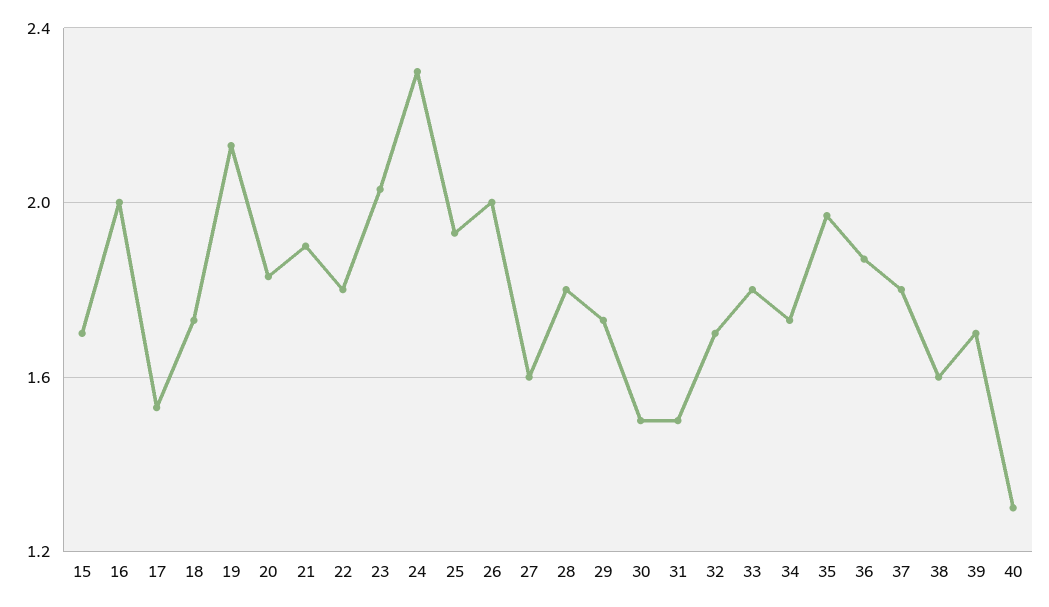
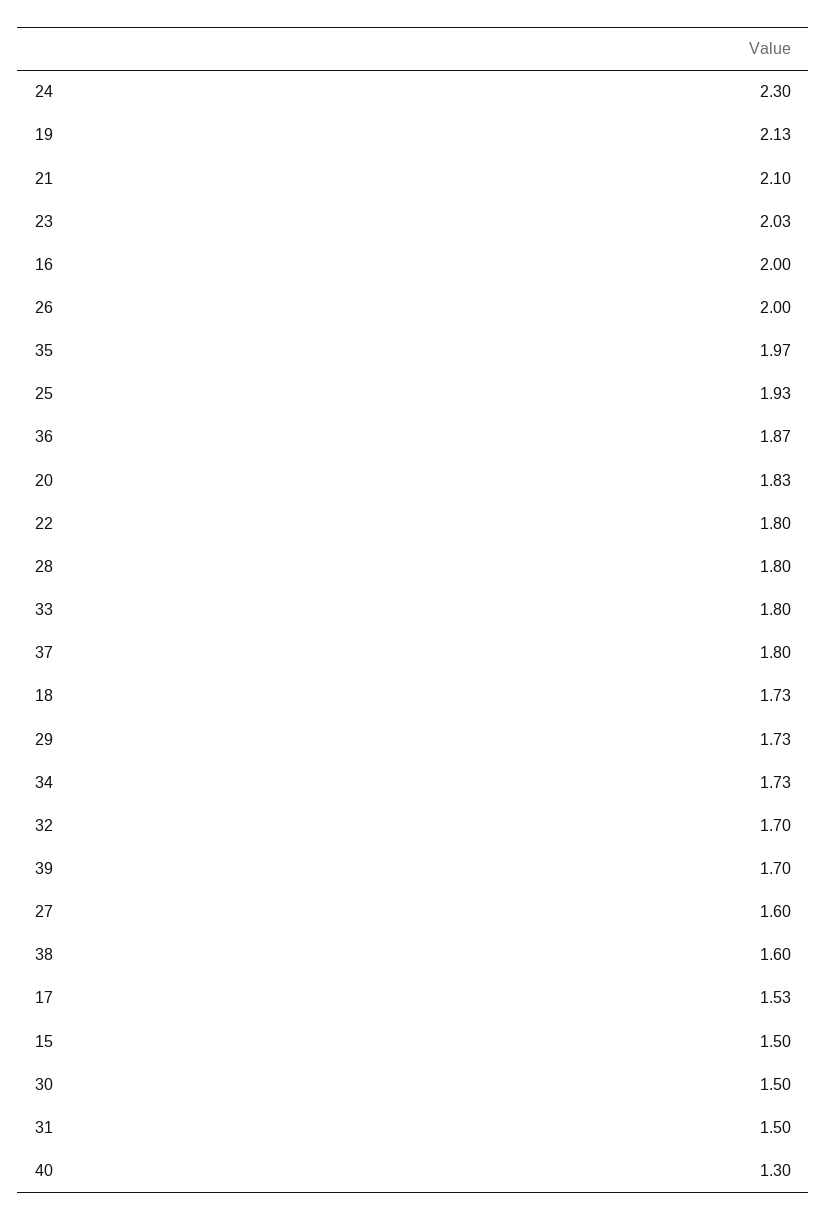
  {
-   "15": 1.7,
+   "15": 1.5,
    "16": 2,
    "17": 1.53,
    "18": 1.73,
    "19": 2.13,
    "20": 1.83,
-   "21": 1.9,
+   "21": 2.1,
    "22": 1.8,
    "23": 2.03,
    "24": 2.3,
    "25": 1.93,
    "26": 2,
    "27": 1.6,
    "28": 1.8,
    "29": 1.73,
    "30": 1.5,
    "31": 1.5,
    "32": 1.7,
    "33": 1.8,
    "34": 1.73,
    "35": 1.97,
    "36": 1.87,
    "37": 1.8,
    "38": 1.6,
    "39": 1.7,
    "40": 1.3
  }

